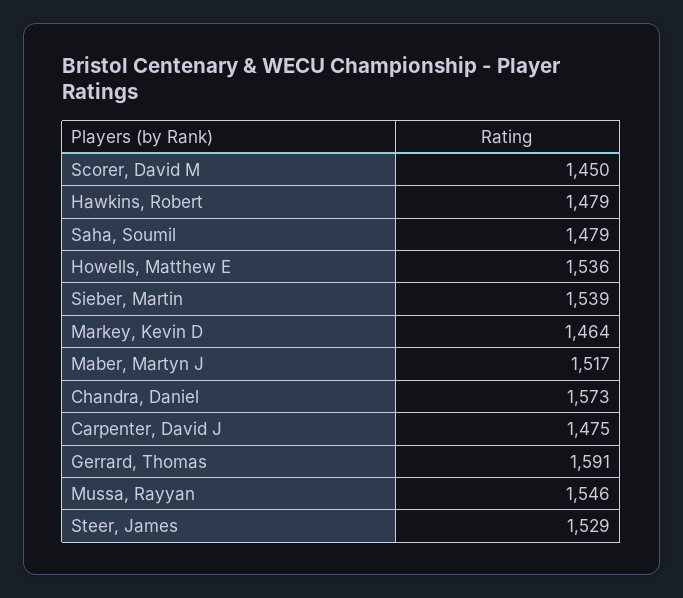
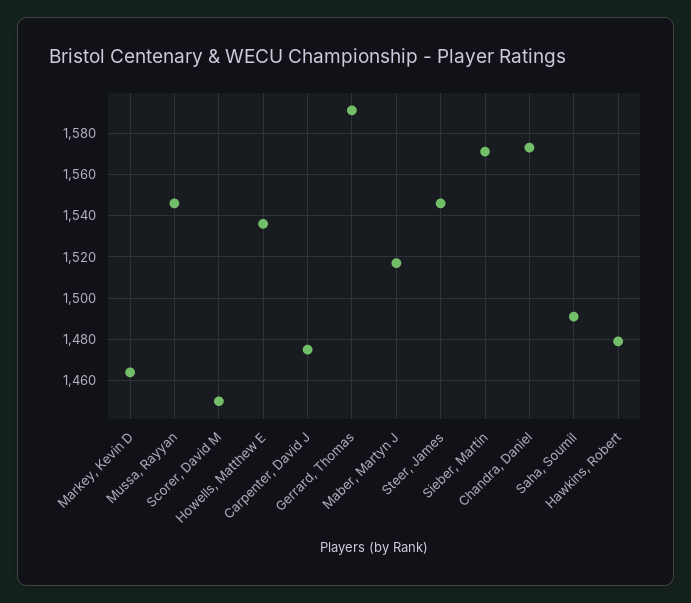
  {
    "Scorer, David M": 1450,
    "Hawkins, Robert": 1479,
-   "Saha, Soumil": 1479,
+   "Saha, Soumil": 1490,
    "Howells, Matthew E": 1536,
-   "Sieber, Martin": 1539,
+   "Sieber, Martin": 1570,
    "Markey, Kevin D": 1464,
    "Maber, Martyn J": 1517,
    "Chandra, Daniel": 1573,
    "Carpenter, David J": 1475,
    "Gerrard, Thomas": 1591,
    "Mussa, Rayyan": 1546,
-   "Steer, James": 1529
+   "Steer, James": 1545
  }

